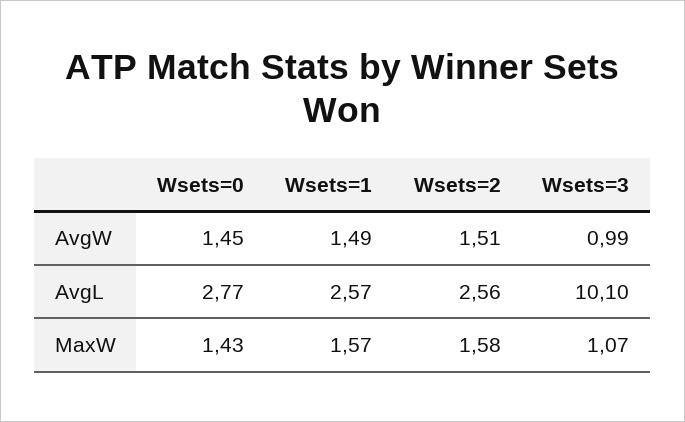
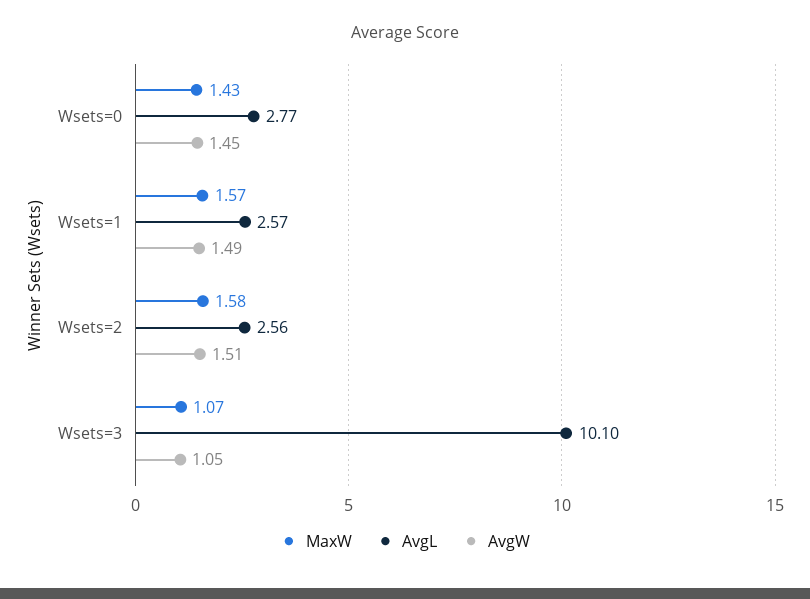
  {
    "AvgW": {
      "Wsets=0": 1.45,
      "Wsets=1": 1.49,
      "Wsets=2": 1.51,
-     "Wsets=3": 0.99
+     "Wsets=3": 1.05
    },
    "AvgL": {
      "Wsets=0": 2.77,
      "Wsets=1": 2.57,
      "Wsets=2": 2.56,
      "Wsets=3": 10.1
    },
    "MaxW": {
      "Wsets=0": 1.43,
      "Wsets=1": 1.57,
      "Wsets=2": 1.58,
      "Wsets=3": 1.07
    }
  }

